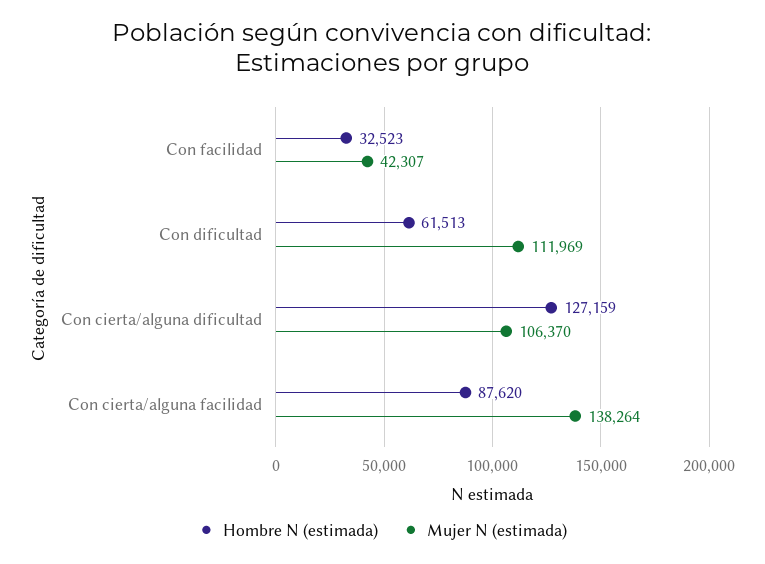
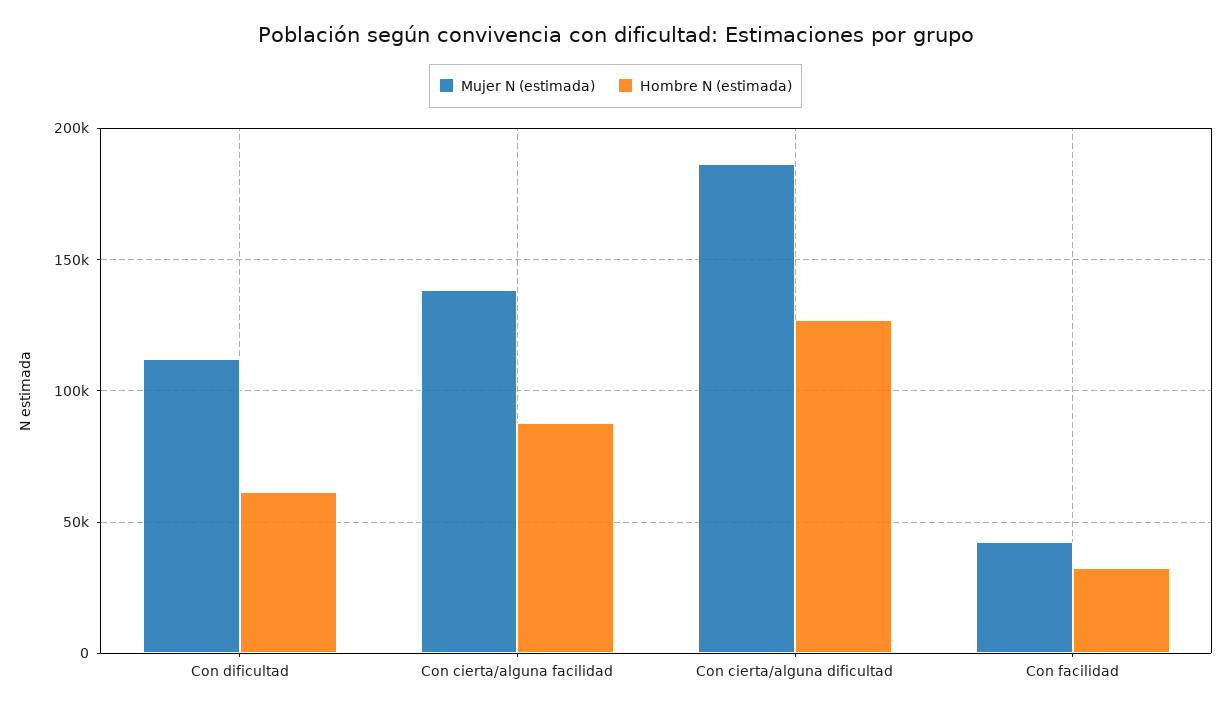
  {
    "Hombre N (estimada)": {
      "Con facilidad": 32523,
      "Con dificultad": 61513,
      "Con cierta/alguna dificultad": 127159,
      "Con cierta/alguna facilidad": 87620
    },
    "Mujer N (estimada)": {
      "Con facilidad": 42307,
      "Con dificultad": 111969,
-     "Con cierta/alguna dificultad": 106370,
+     "Con cierta/alguna dificultad": 185000,
      "Con cierta/alguna facilidad": 138264
    }
  }

